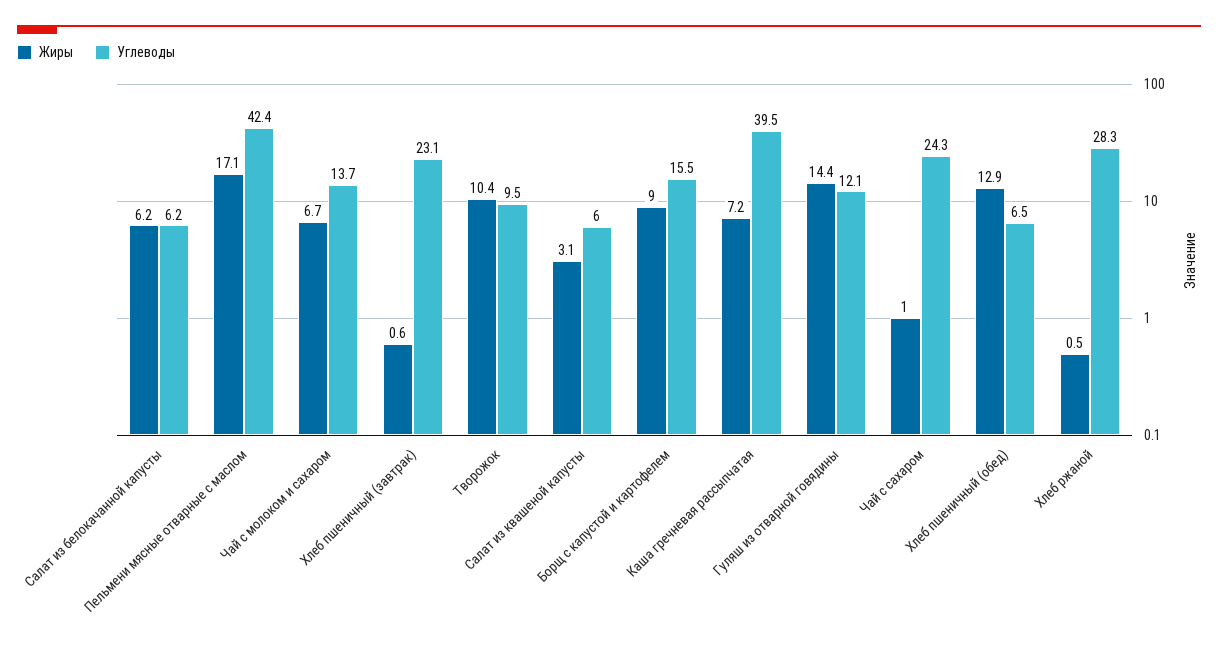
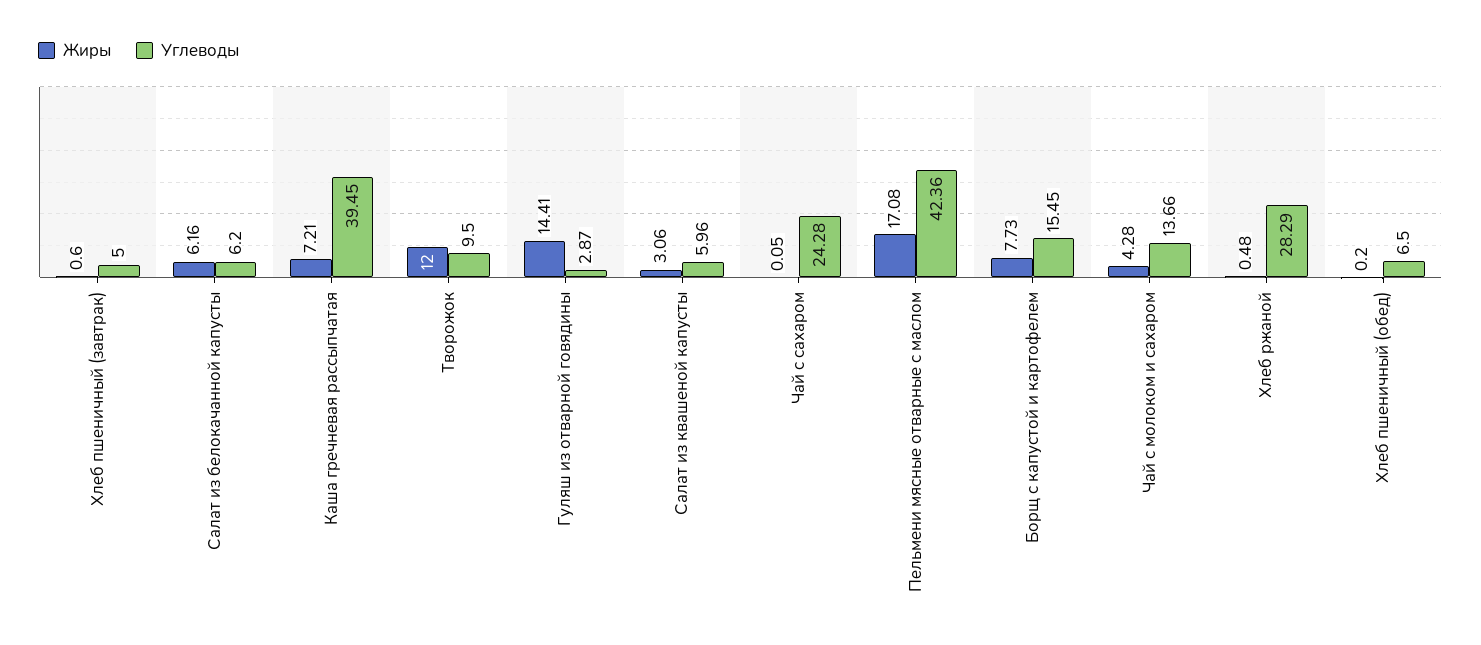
  {
    "Жиры": {
      "Салат из белокачанной капусты": 6.16,
      "Пельмени мясные отварные с маслом": 17.08,
-     "Чай с молоком и сахаром": 6.7,
+     "Чай с молоком и сахаром": 4.28,
      "Хлеб пшеничный (завтрак)": 0.6,
-     "Творожок": 10.4,
+     "Творожок": 12,
      "Салат из квашеной капусты": 3.06,
-     "Борщ с капустой и картофелем": 9,
+     "Борщ с капустой и картофелем": 7.73,
      "Каша гречневая рассыпчатая": 7.21,
      "Гуляш из отварной говядины": 14.41,
-     "Чай с сахаром": 1,
+     "Чай с сахаром": 0.05,
-     "Хлеб пшеничный (обед)": 12.9,
+     "Хлеб пшеничный (обед)": 0.2,
      "Хлеб ржаной": 0.48
    },
    "Углеводы": {
      "Салат из белокачанной капусты": 6.2,
      "Пельмени мясные отварные с маслом": 42.36,
      "Чай с молоком и сахаром": 13.66,
-     "Хлеб пшеничный (завтрак)": 23.1,
+     "Хлеб пшеничный (завтрак)": 5,
      "Творожок": 9.5,
      "Салат из квашеной капусты": 5.96,
      "Борщ с капустой и картофелем": 15.45,
      "Каша гречневая рассыпчатая": 39.45,
-     "Гуляш из отварной говядины": 12.1,
+     "Гуляш из отварной говядины": 2.87,
      "Чай с сахаром": 24.28,
      "Хлеб пшеничный (обед)": 6.5,
      "Хлеб ржаной": 28.29
    }
  }

